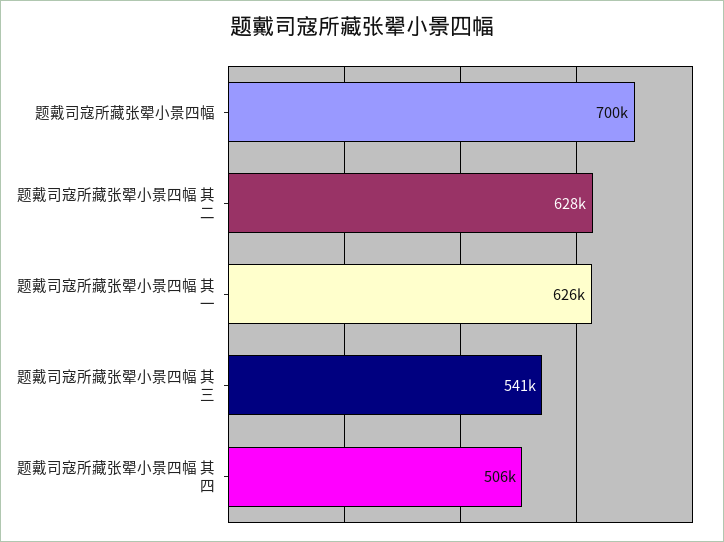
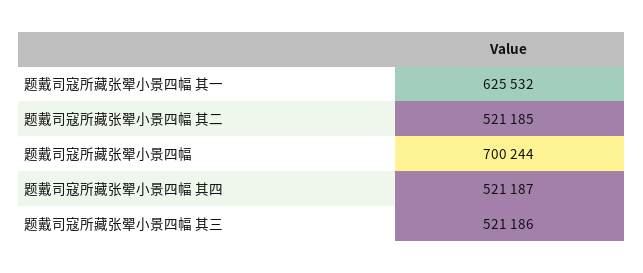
  {
    "题戴司寇所藏张翚小景四幅": 700244,
-   "题戴司寇所藏张翚小景四幅 其二": 628000,
+   "题戴司寇所藏张翚小景四幅 其二": 521185,
    "题戴司寇所藏张翚小景四幅 其一": 625532,
-   "题戴司寇所藏张翚小景四幅 其三": 541000,
+   "题戴司寇所藏张翚小景四幅 其三": 521186,
-   "题戴司寇所藏张翚小景四幅 其四": 506000
+   "题戴司寇所藏张翚小景四幅 其四": 521187
  }

